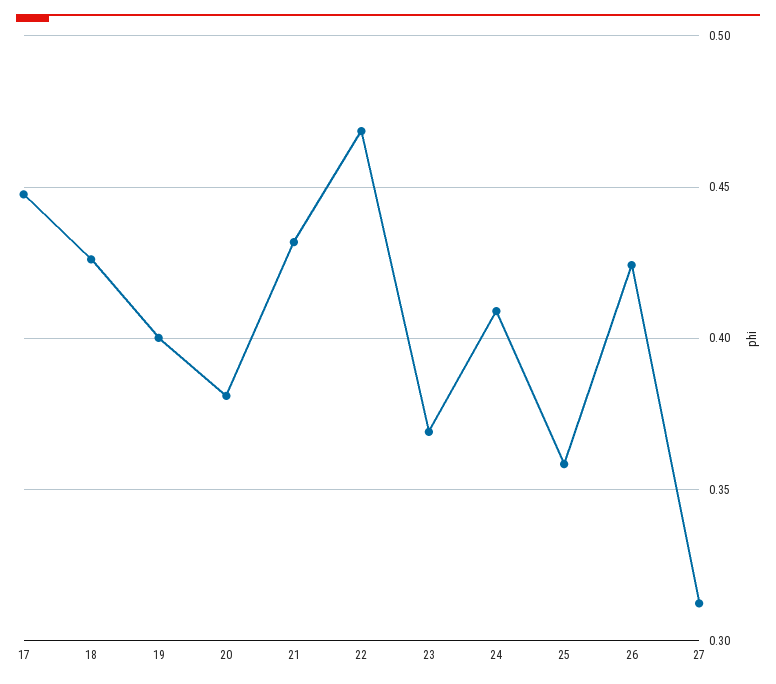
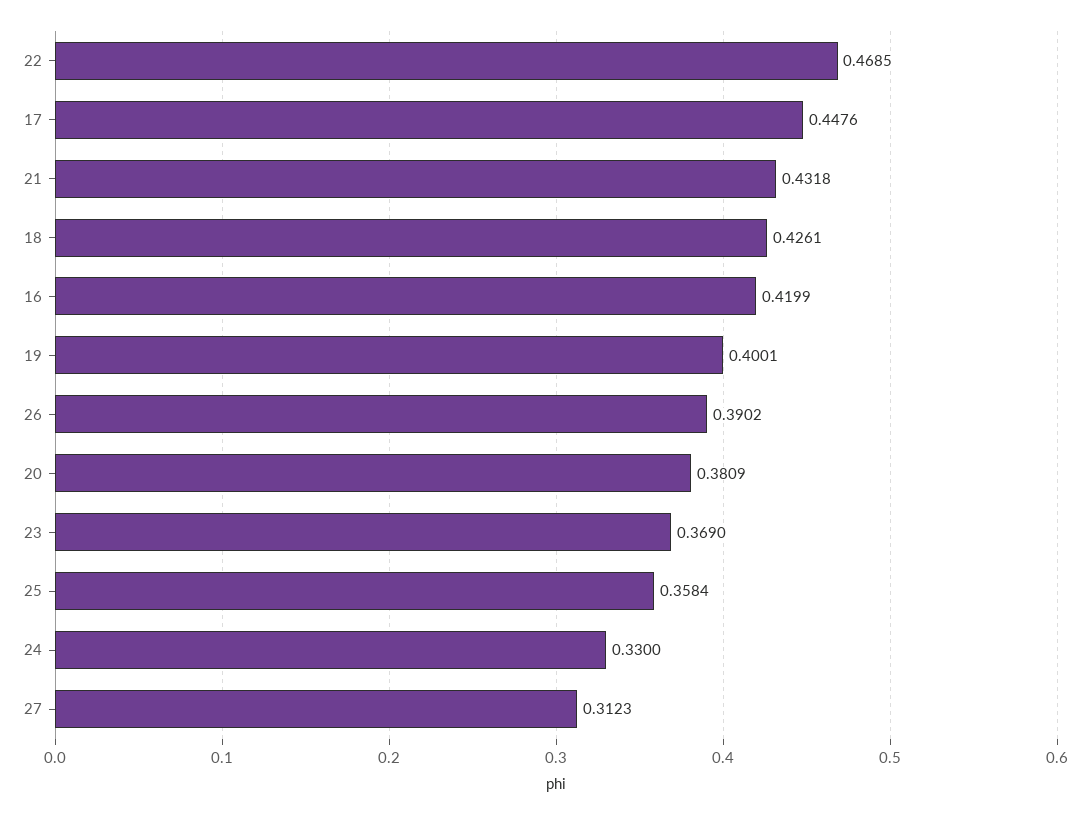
  {
    "17": 0.4476,
    "18": 0.4261,
    "19": 0.4001,
    "20": 0.3809,
    "21": 0.4318,
    "22": 0.4685,
    "23": 0.369,
-   "24": 0.41,
+   "24": 0.33,
    "25": 0.3584,
-   "26": 0.425,
+   "26": 0.3902,
-   "27": 0.3123
+   "27": 0.3123,
+   "16": 0.4199
  }

